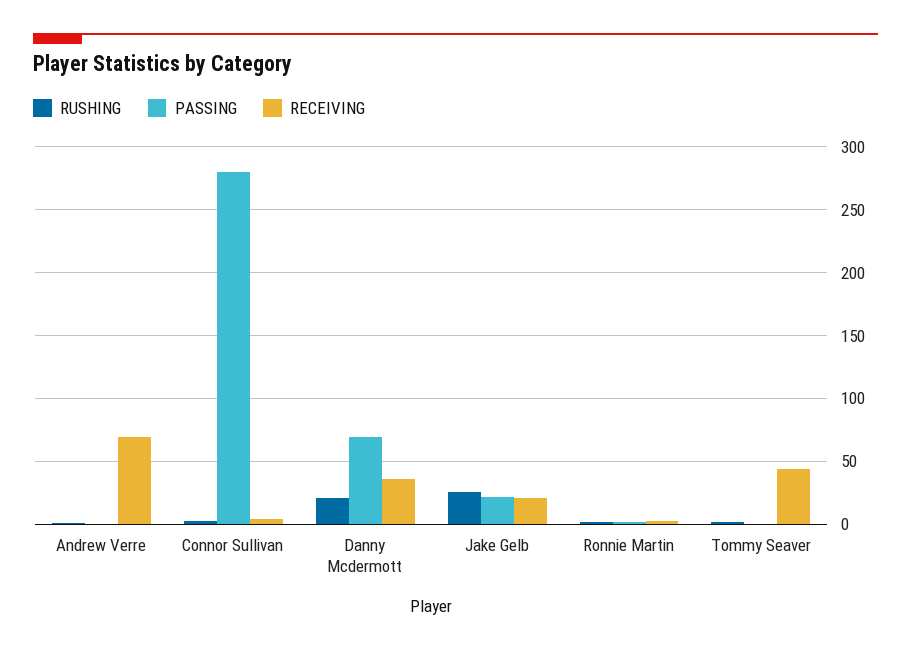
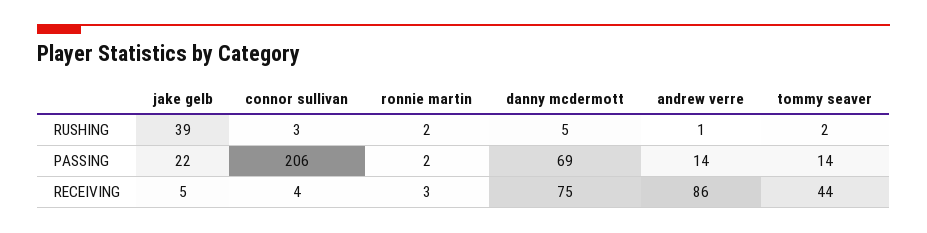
  {
    "RUSHING": {
      "Andrew Verre": 1,
      "Connor Sullivan": 3,
-     "Danny Mcdermott": 20,
+     "Danny Mcdermott": 5,
-     "Jake Gelb": 25,
+     "Jake Gelb": 39,
      "Ronnie Martin": 2,
      "Tommy Seaver": 2
    },
    "PASSING": {
-     "Andrew Verre": 0,
+     "Andrew Verre": 14,
-     "Connor Sullivan": 280,
+     "Connor Sullivan": 206,
      "Danny Mcdermott": 69,
      "Jake Gelb": 22,
      "Ronnie Martin": 2,
-     "Tommy Seaver": 0
+     "Tommy Seaver": 14
    },
    "RECEIVING": {
-     "Andrew Verre": 70,
+     "Andrew Verre": 86,
      "Connor Sullivan": 4,
-     "Danny Mcdermott": 35,
+     "Danny Mcdermott": 75,
-     "Jake Gelb": 20,
+     "Jake Gelb": 5,
      "Ronnie Martin": 3,
      "Tommy Seaver": 44
    }
  }

